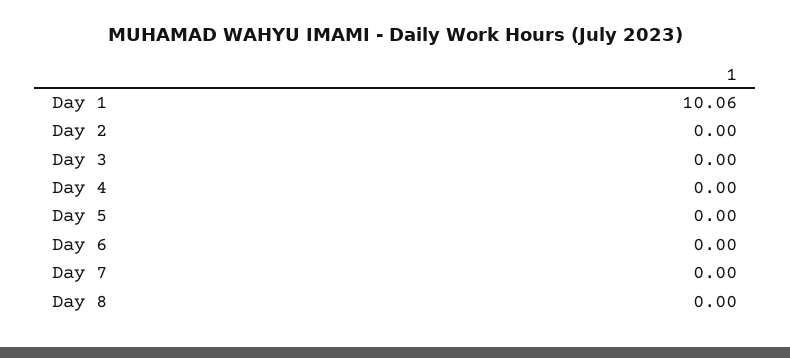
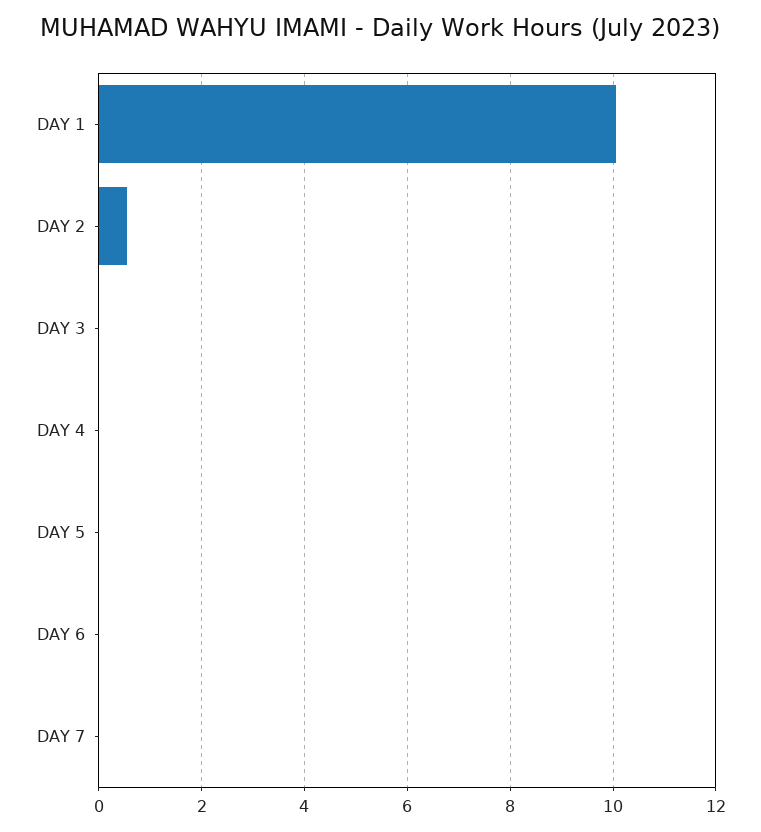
  {
    "Day 1": 10.06,
-   "Day 2": 0,
+   "Day 2": 0.6,
    "Day 3": 0,
    "Day 4": 0,
    "Day 5": 0,
    "Day 6": 0,
-   "Day 7": 0,
+   "Day 7": 0
-   "Day 8": 0
  }

